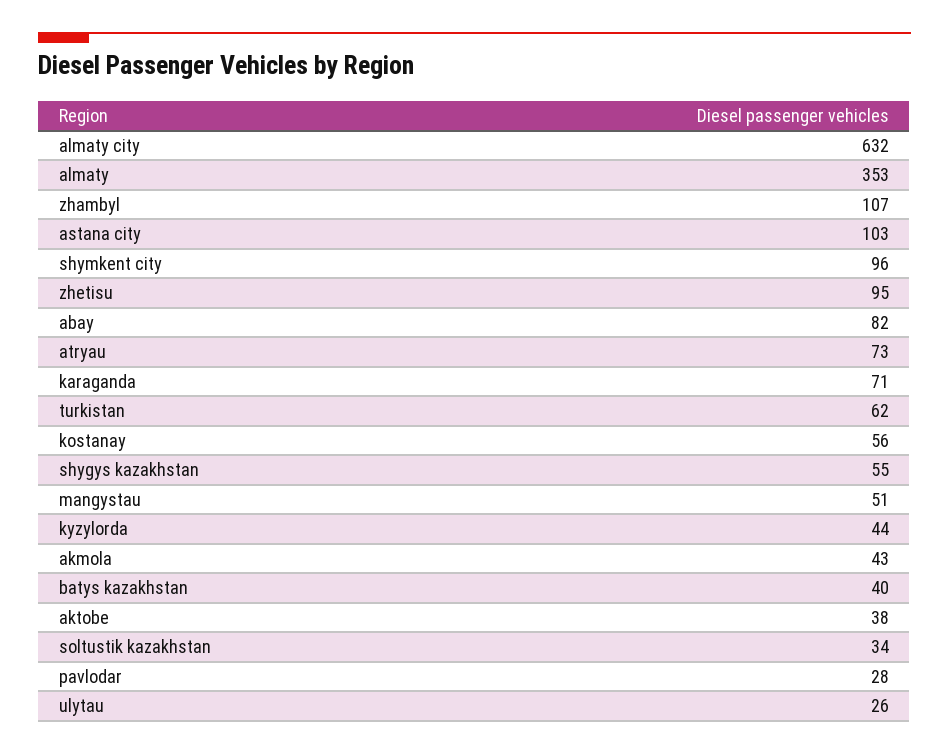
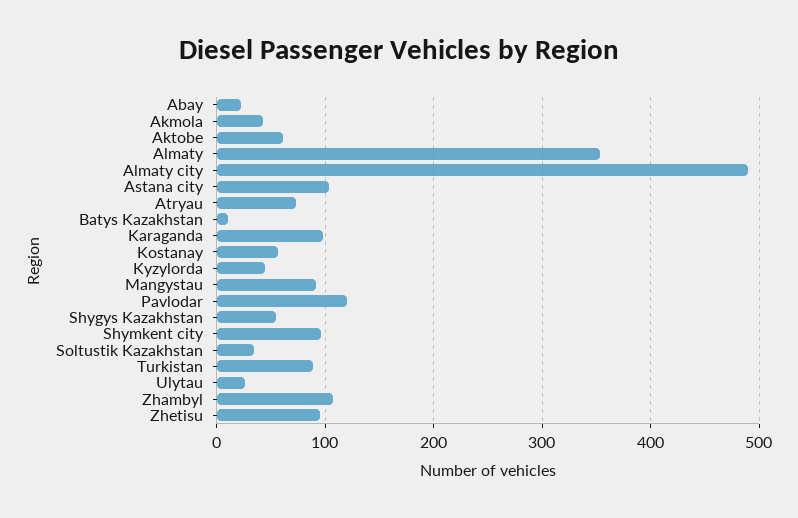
  {
-   "almaty city": 632,
+   "almaty city": 490,
    "almaty": 353,
    "zhambyl": 107,
    "astana city": 103,
    "shymkent city": 96,
    "zhetisu": 95,
-   "abay": 82,
+   "abay": 20,
    "atryau": 73,
-   "karaganda": 71,
+   "karaganda": 100,
-   "turkistan": 62,
+   "turkistan": 90,
    "kostanay": 56,
    "shygys kazakhstan": 55,
-   "mangystau": 51,
+   "mangystau": 90,
    "kyzylorda": 44,
    "akmola": 43,
-   "batys kazakhstan": 40,
+   "batys kazakhstan": 10,
-   "aktobe": 38,
+   "aktobe": 60,
    "soltustik kazakhstan": 34,
-   "pavlodar": 28,
+   "pavlodar": 120,
    "ulytau": 26
  }

